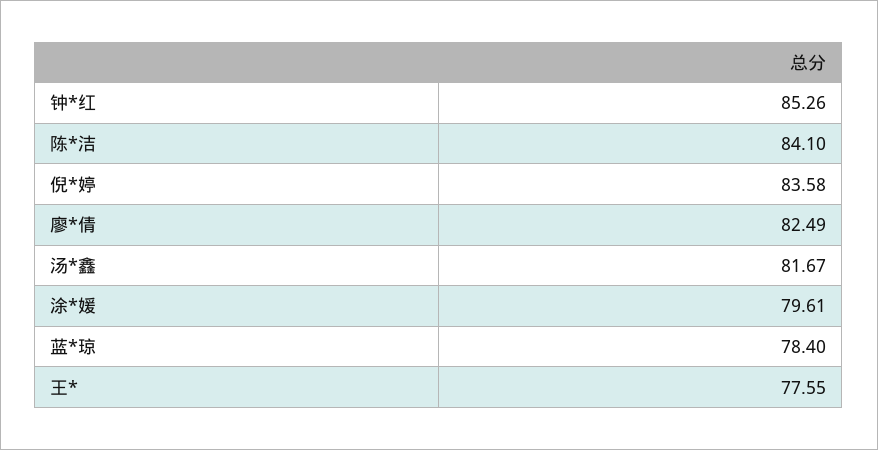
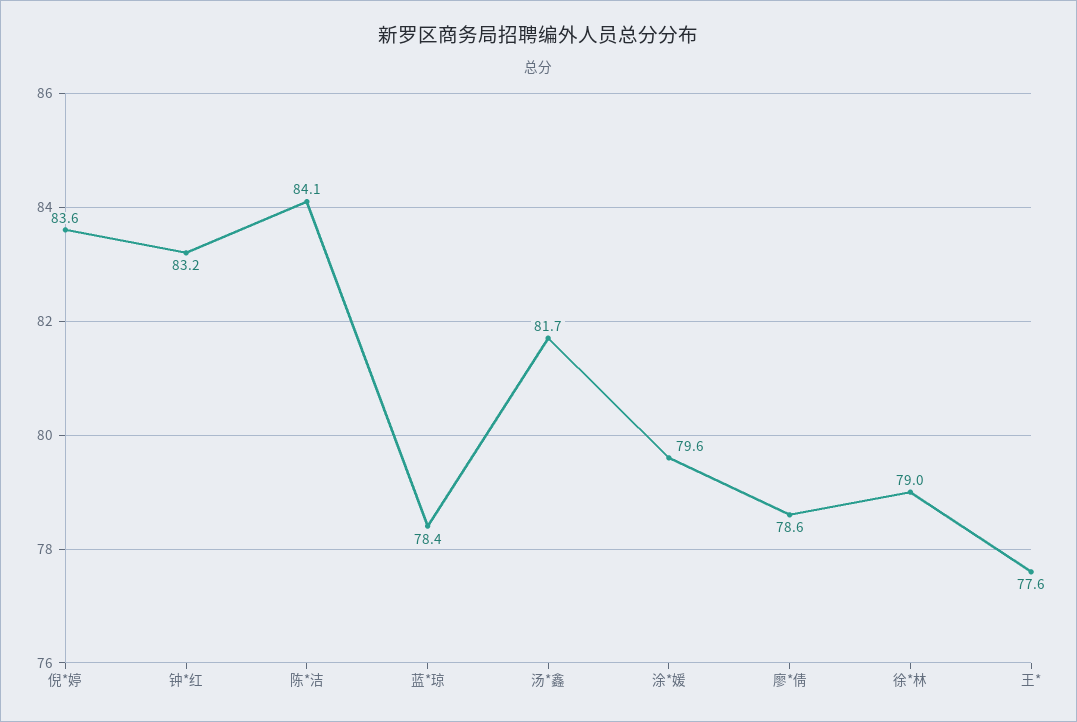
  {
-   "钟*红": 85.26,
+   "钟*红": 83.2,
    "陈*洁": 84.1,
    "倪*婷": 83.58,
-   "廖*倩": 82.49,
+   "廖*倩": 78.6,
    "汤*鑫": 81.67,
    "涂*媛": 79.61,
    "蓝*琼": 78.4,
-   "王*": 77.55
+   "王*": 77.55,
+   "徐*林": 79
  }

